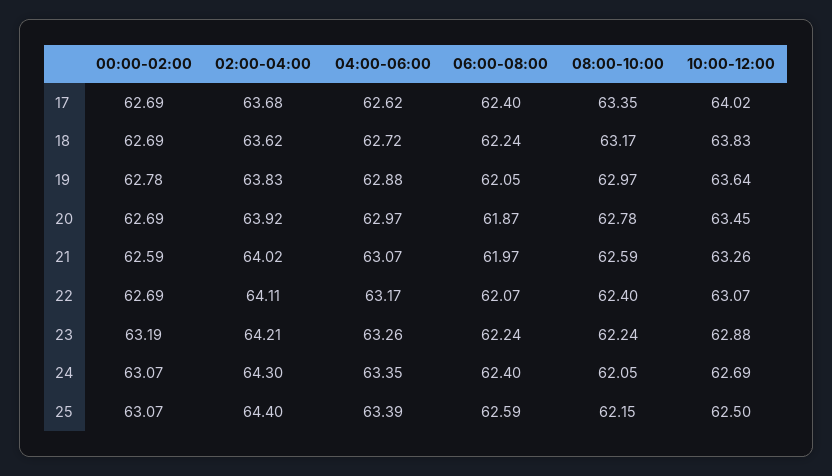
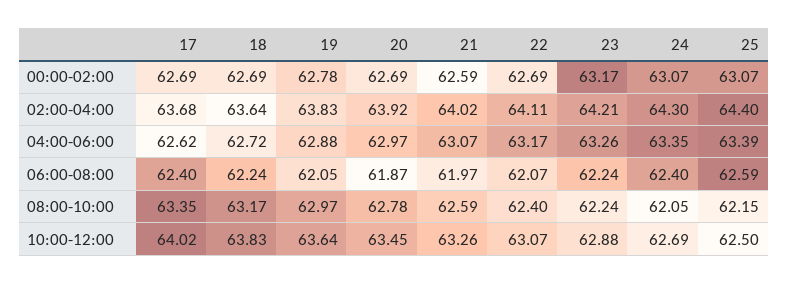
  {
    "00:00-02:00": {
      "17": 62.69,
      "18": 62.69,
      "19": 62.78,
      "20": 62.69,
      "21": 62.59,
      "22": 62.69,
-     "23": 63.19,
+     "23": 63.17,
      "24": 63.07,
      "25": 63.07
    },
    "02:00-04:00": {
      "17": 63.68,
-     "18": 63.62,
+     "18": 63.64,
      "19": 63.83,
      "20": 63.92,
      "21": 64.02,
      "22": 64.11,
      "23": 64.21,
      "24": 64.3,
      "25": 64.4
    },
    "04:00-06:00": {
      "17": 62.62,
      "18": 62.72,
      "19": 62.88,
      "20": 62.97,
      "21": 63.07,
      "22": 63.17,
      "23": 63.26,
      "24": 63.35,
      "25": 63.39
    },
    "06:00-08:00": {
      "17": 62.4,
      "18": 62.24,
      "19": 62.05,
      "20": 61.87,
      "21": 61.97,
      "22": 62.07,
      "23": 62.24,
      "24": 62.4,
      "25": 62.59
    },
    "08:00-10:00": {
      "17": 63.35,
      "18": 63.17,
      "19": 62.97,
      "20": 62.78,
      "21": 62.59,
      "22": 62.4,
      "23": 62.24,
      "24": 62.05,
      "25": 62.15
    },
    "10:00-12:00": {
      "17": 64.02,
      "18": 63.83,
      "19": 63.64,
      "20": 63.45,
      "21": 63.26,
      "22": 63.07,
      "23": 62.88,
      "24": 62.69,
      "25": 62.5
    }
  }

